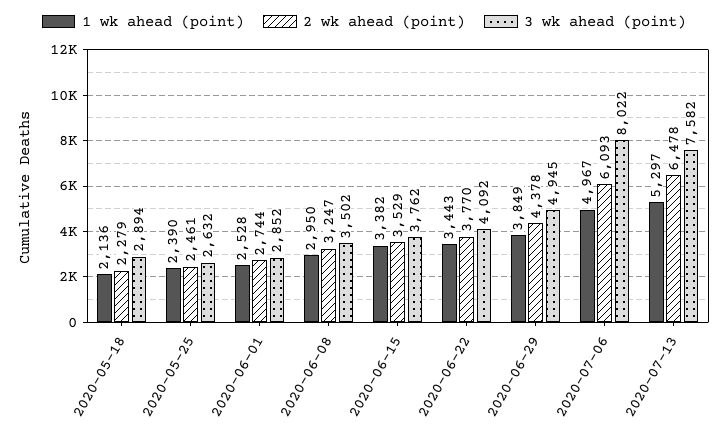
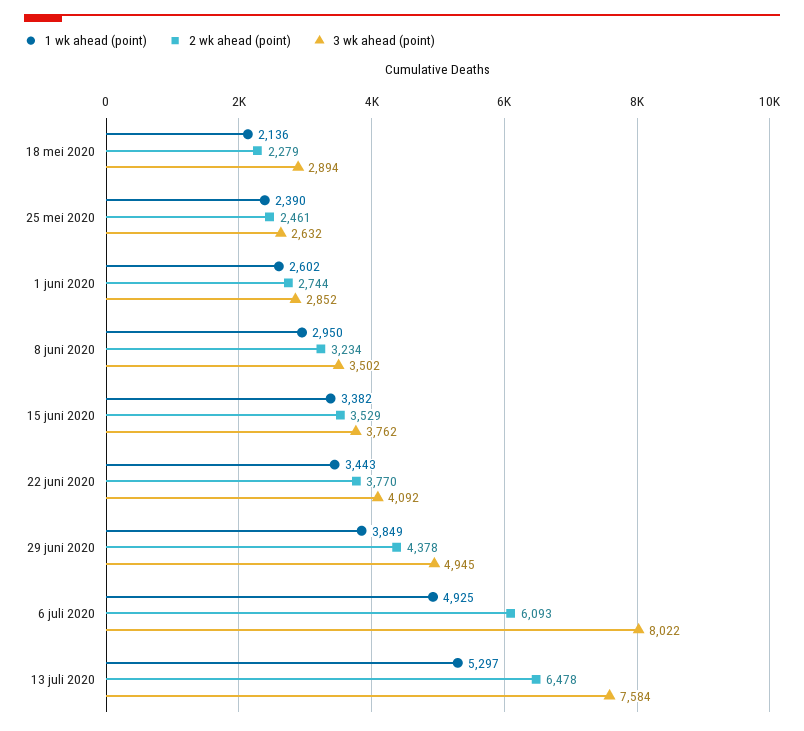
  {
    "1 wk ahead (point)": {
      "2020-05-18": 2136,
      "2020-05-25": 2390,
-     "2020-06-01": 2528,
+     "2020-06-01": 2602,
      "2020-06-08": 2950,
      "2020-06-15": 3382,
      "2020-06-22": 3443,
      "2020-06-29": 3849,
-     "2020-07-06": 4967,
+     "2020-07-06": 4925,
      "2020-07-13": 5297
    },
    "2 wk ahead (point)": {
      "2020-05-18": 2279,
      "2020-05-25": 2461,
      "2020-06-01": 2744,
-     "2020-06-08": 3247,
+     "2020-06-08": 3234,
      "2020-06-15": 3529,
      "2020-06-22": 3770,
      "2020-06-29": 4378,
      "2020-07-06": 6093,
      "2020-07-13": 6478
    },
    "3 wk ahead (point)": {
      "2020-05-18": 2894,
      "2020-05-25": 2632,
      "2020-06-01": 2852,
      "2020-06-08": 3502,
      "2020-06-15": 3762,
      "2020-06-22": 4092,
      "2020-06-29": 4945,
      "2020-07-06": 8022,
-     "2020-07-13": 7582
+     "2020-07-13": 7584
    }
  }

